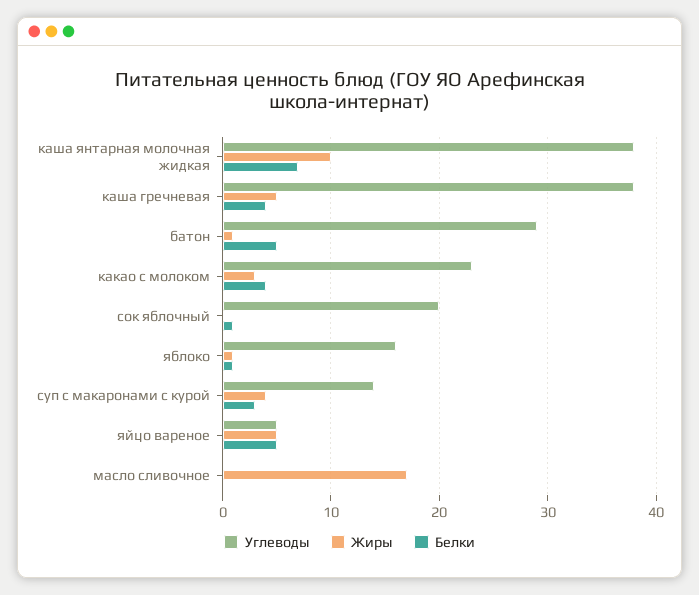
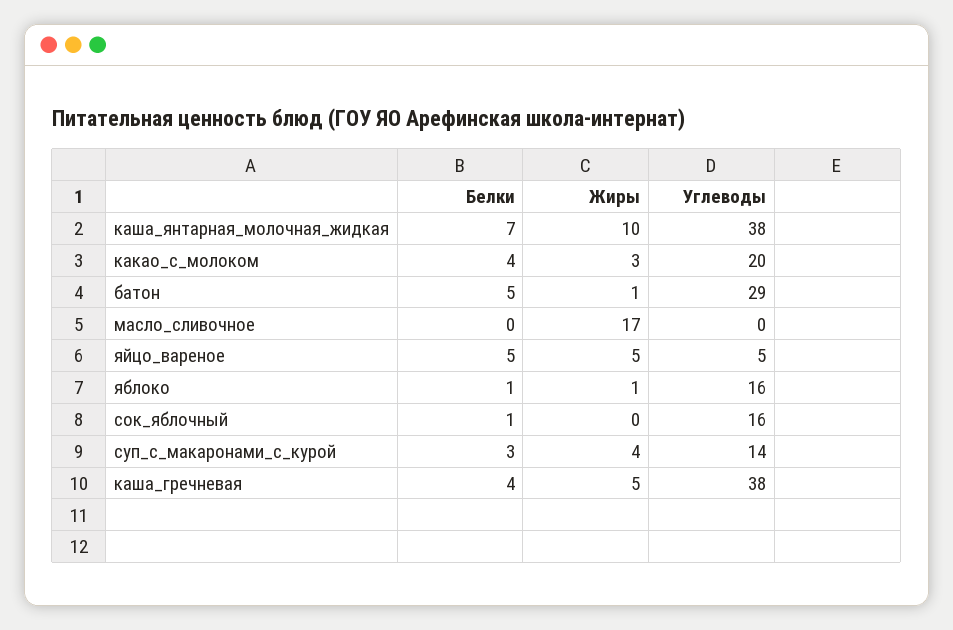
  {
    "Углеводы": {
      "каша янтарная молочная жидкая": 38,
      "каша гречневая": 38,
      "батон": 29,
-     "какао с молоком": 23,
+     "какао с молоком": 20,
-     "сок яблочный": 20,
+     "сок яблочный": 16,
      "яблоко": 16,
      "суп с макаронами с курой": 14,
      "яйцо вареное": 5,
      "масло сливочное": 0
    },
    "Жиры": {
      "каша янтарная молочная жидкая": 10,
      "каша гречневая": 5,
      "батон": 1,
      "какао с молоком": 3,
      "сок яблочный": 0,
      "яблоко": 1,
      "суп с макаронами с курой": 4,
      "яйцо вареное": 5,
      "масло сливочное": 17
    },
    "Белки": {
      "каша янтарная молочная жидкая": 7,
      "каша гречневая": 4,
      "батон": 5,
      "какао с молоком": 4,
      "сок яблочный": 1,
      "яблоко": 1,
      "суп с макаронами с курой": 3,
      "яйцо вареное": 5,
      "масло сливочное": 0
    }
  }

